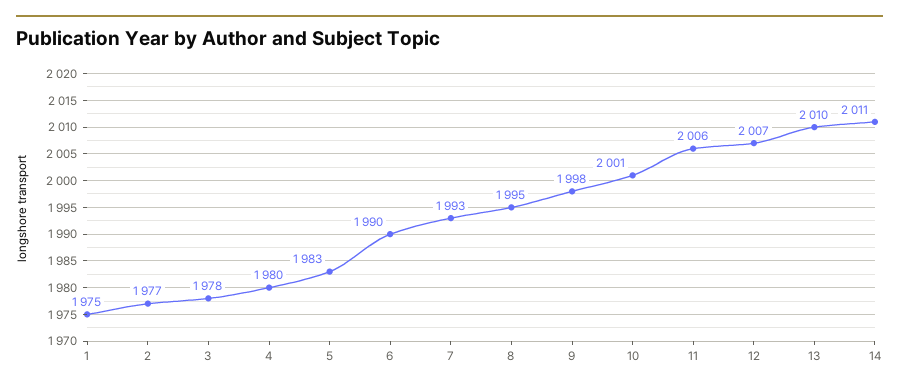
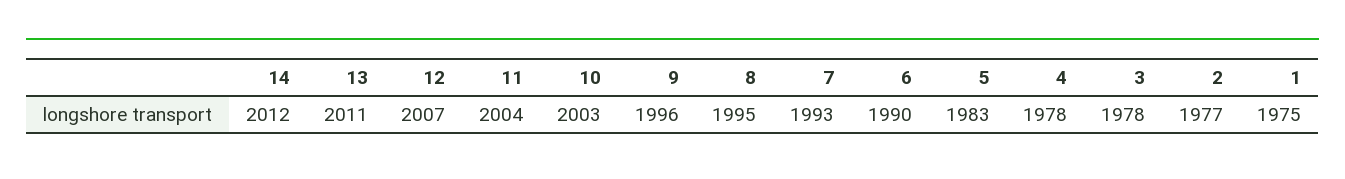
  {
    "1": 1975,
    "2": 1977,
    "3": 1978,
-   "4": 1980,
+   "4": 1978,
    "5": 1983,
    "6": 1990,
    "7": 1993,
    "8": 1995,
-   "9": 1998,
+   "9": 1996,
-   "10": 2001,
+   "10": 2003,
-   "11": 2006,
+   "11": 2004,
    "12": 2007,
-   "13": 2010,
+   "13": 2011,
-   "14": 2011
+   "14": 2012
  }

